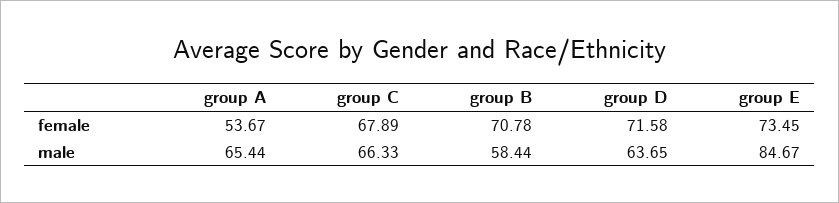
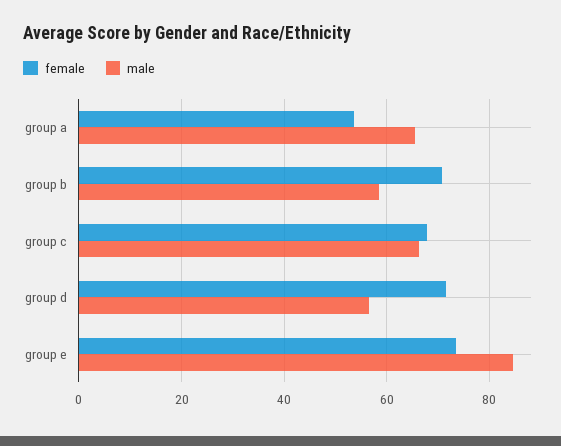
  {
    "female": {
      "group A": 53.67,
      "group C": 67.89,
      "group B": 70.78,
      "group D": 71.58,
      "group E": 73.45
    },
    "male": {
      "group A": 65.44,
      "group C": 66.33,
      "group B": 58.44,
-     "group D": 63.65,
+     "group D": 56,
      "group E": 84.67
    }
  }

